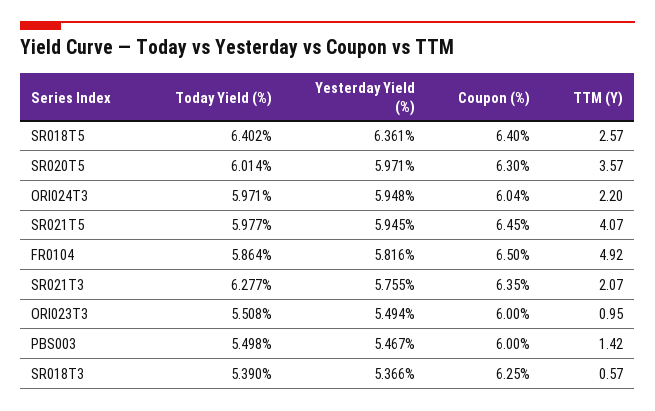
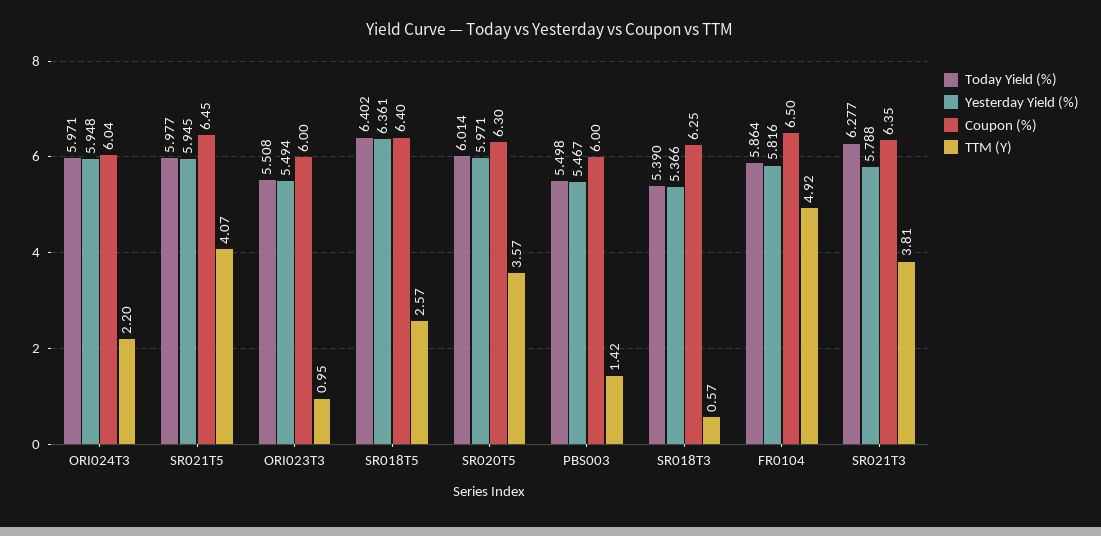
  {
    "Today Yield (%)": {
      "SR018T5": 6.402,
      "SR020T5": 6.014,
      "ORI024T3": 5.971,
      "SR021T5": 5.977,
      "FR0104": 5.864,
      "SR021T3": 6.277,
      "ORI023T3": 5.508,
      "PBS003": 5.498,
      "SR018T3": 5.39
    },
    "Yesterday Yield (%)": {
      "SR018T5": 6.361,
      "SR020T5": 5.971,
      "ORI024T3": 5.948,
      "SR021T5": 5.945,
      "FR0104": 5.816,
-     "SR021T3": 5.755,
+     "SR021T3": 5.788,
      "ORI023T3": 5.494,
      "PBS003": 5.467,
      "SR018T3": 5.366
    },
    "Coupon (%)": {
      "SR018T5": 6.4,
      "SR020T5": 6.3,
      "ORI024T3": 6.04,
      "SR021T5": 6.45,
      "FR0104": 6.5,
      "SR021T3": 6.35,
      "ORI023T3": 6,
      "PBS003": 6,
      "SR018T3": 6.25
    },
    "TTM (Y)": {
      "SR018T5": 2.57,
      "SR020T5": 3.57,
      "ORI024T3": 2.2,
      "SR021T5": 4.07,
      "FR0104": 4.92,
-     "SR021T3": 2.07,
+     "SR021T3": 3.81,
      "ORI023T3": 0.95,
      "PBS003": 1.42,
      "SR018T3": 0.57
    }
  }

